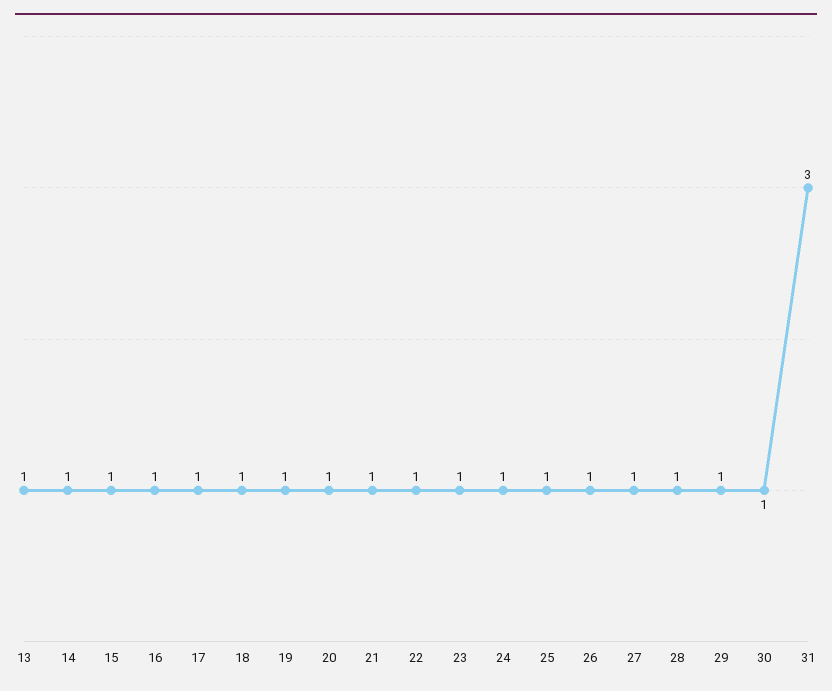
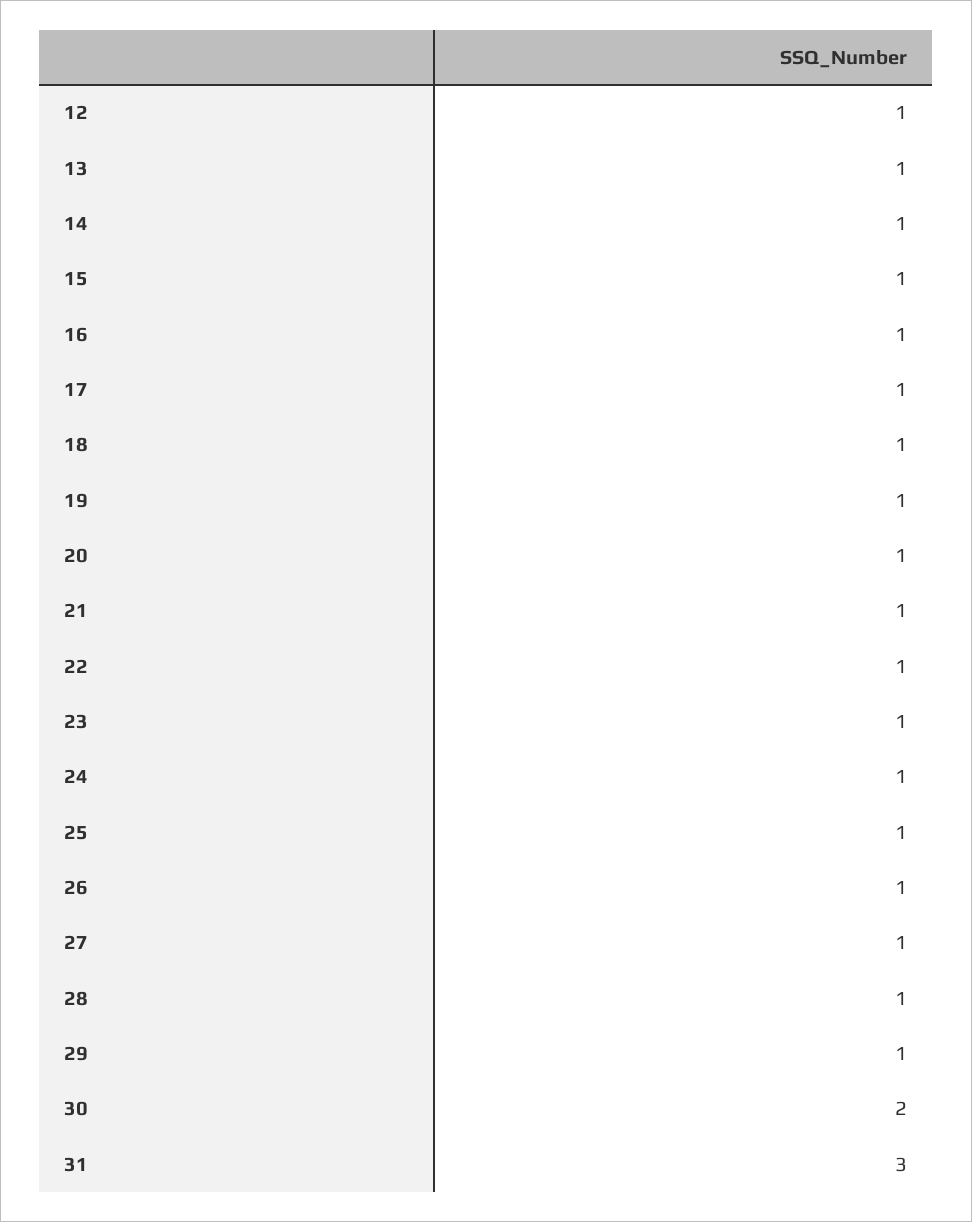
  {
    "13": 1,
    "14": 1,
    "15": 1,
    "16": 1,
    "17": 1,
    "18": 1,
    "19": 1,
    "20": 1,
    "21": 1,
    "22": 1,
    "23": 1,
    "24": 1,
    "25": 1,
    "26": 1,
    "27": 1,
    "28": 1,
    "29": 1,
-   "30": 1,
+   "30": 2,
-   "31": 3
+   "31": 3,
+   "12": 1
  }

